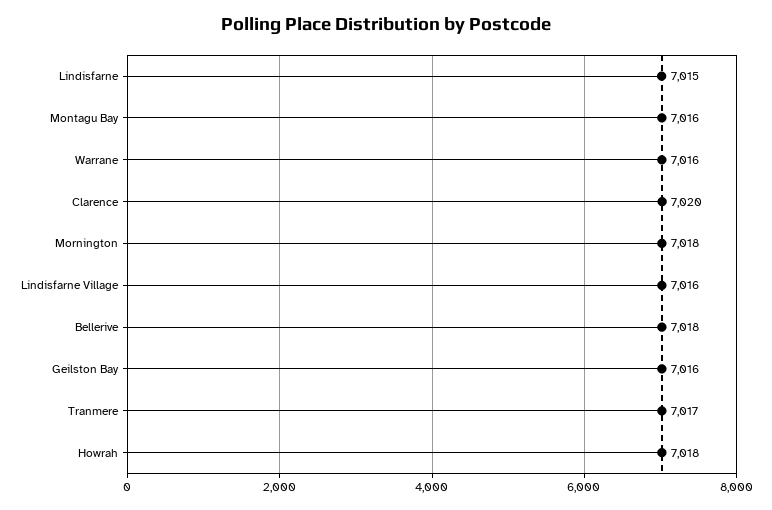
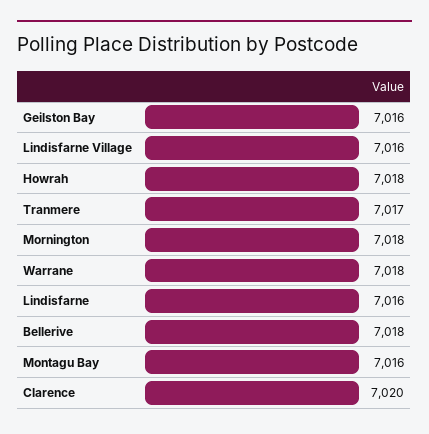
  {
-   "Lindisfarne": 7015,
+   "Lindisfarne": 7016,
    "Montagu Bay": 7016,
-   "Warrane": 7016,
+   "Warrane": 7018,
    "Clarence": 7020,
    "Mornington": 7018,
    "Lindisfarne Village": 7016,
    "Bellerive": 7018,
    "Geilston Bay": 7016,
    "Tranmere": 7017,
    "Howrah": 7018
  }

